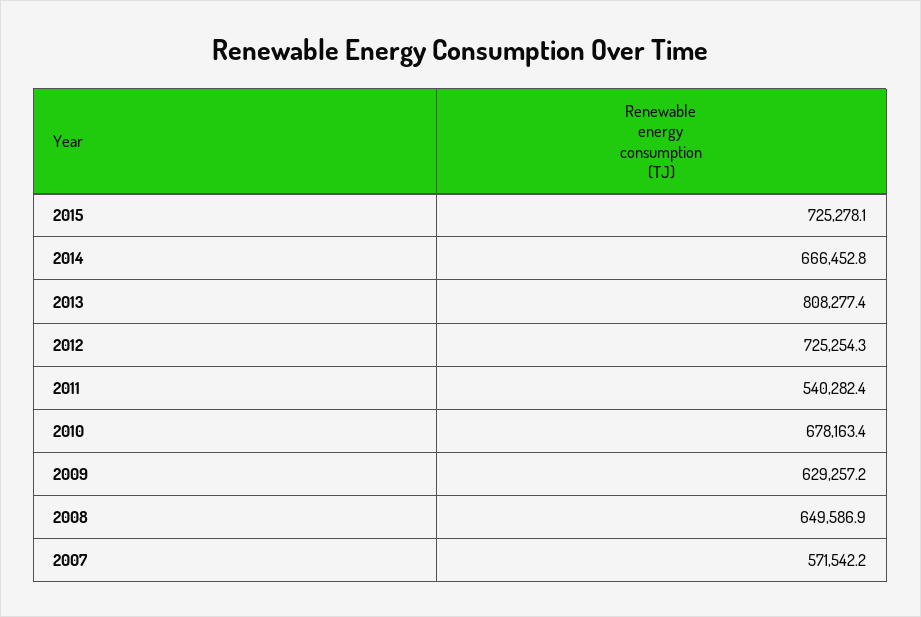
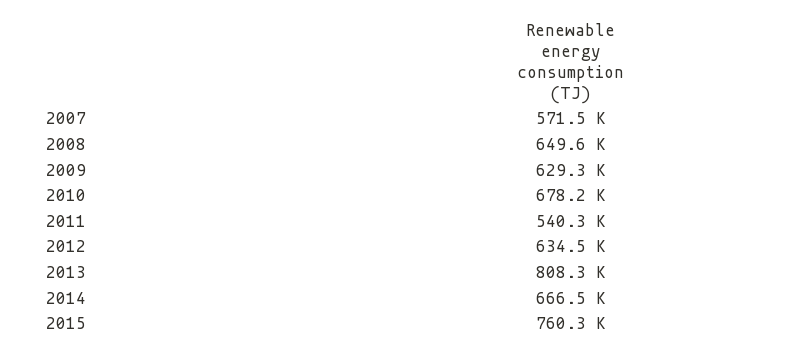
  {
-   "2015": 725278.1,
+   "2015": 760300,
    "2014": 666452.8,
    "2013": 808277.4,
-   "2012": 725254.3,
+   "2012": 634500,
    "2011": 540282.4,
    "2010": 678163.4,
    "2009": 629257.2,
    "2008": 649586.9,
    "2007": 571542.2
  }

